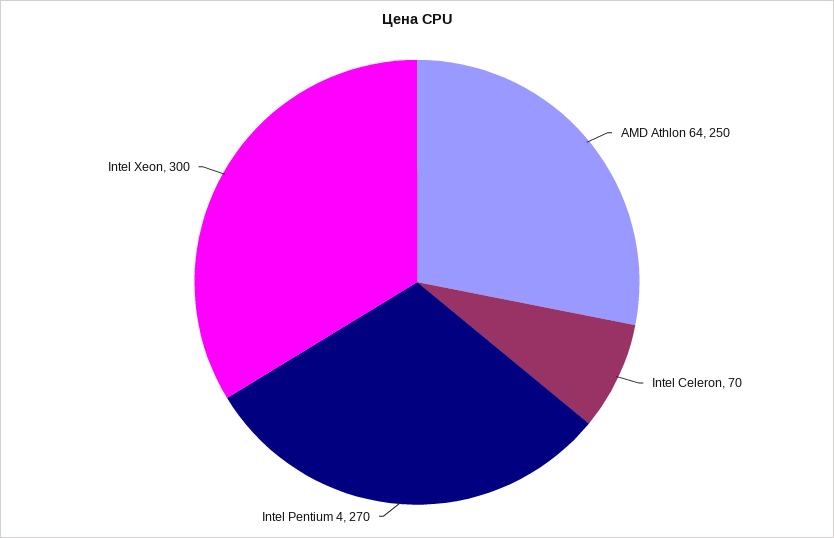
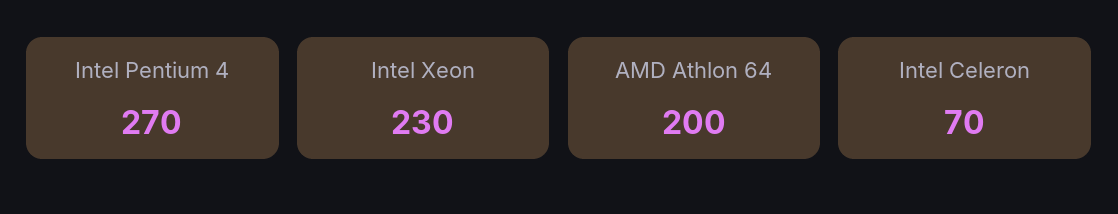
  {
-   "AMD Athlon 64": 250,
+   "AMD Athlon 64": 200,
    "Intel Celeron": 70,
    "Intel Pentium 4": 270,
-   "Intel Xeon": 300
+   "Intel Xeon": 230
  }

